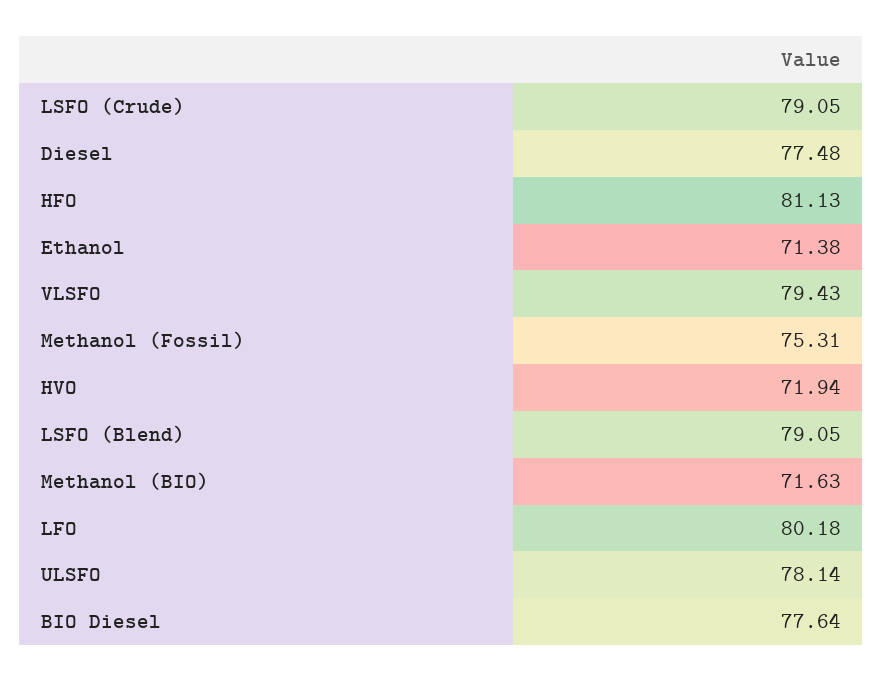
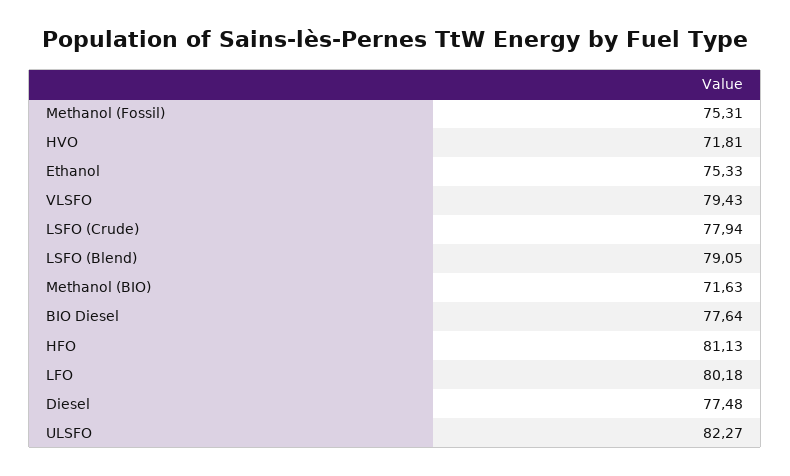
  {
-   "LSFO (Crude)": 79.05,
+   "LSFO (Crude)": 77.94,
    "Diesel": 77.48,
    "HFO": 81.13,
-   "Ethanol": 71.38,
+   "Ethanol": 75.33,
    "VLSFO": 79.43,
    "Methanol (Fossil)": 75.31,
-   "HVO": 71.94,
+   "HVO": 71.81,
    "LSFO (Blend)": 79.05,
    "Methanol (BIO)": 71.63,
    "LFO": 80.18,
-   "ULSFO": 78.14,
+   "ULSFO": 82.27,
    "BIO Diesel": 77.64
  }

